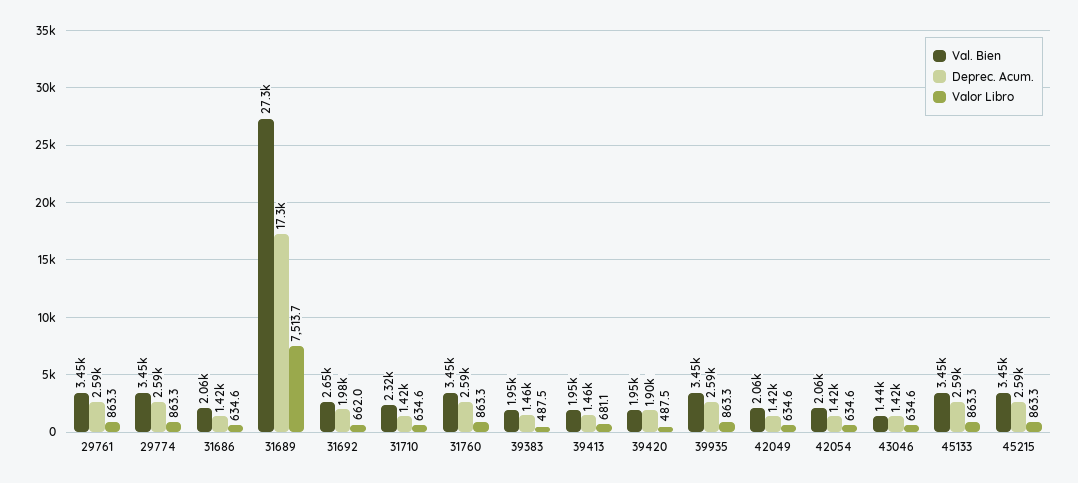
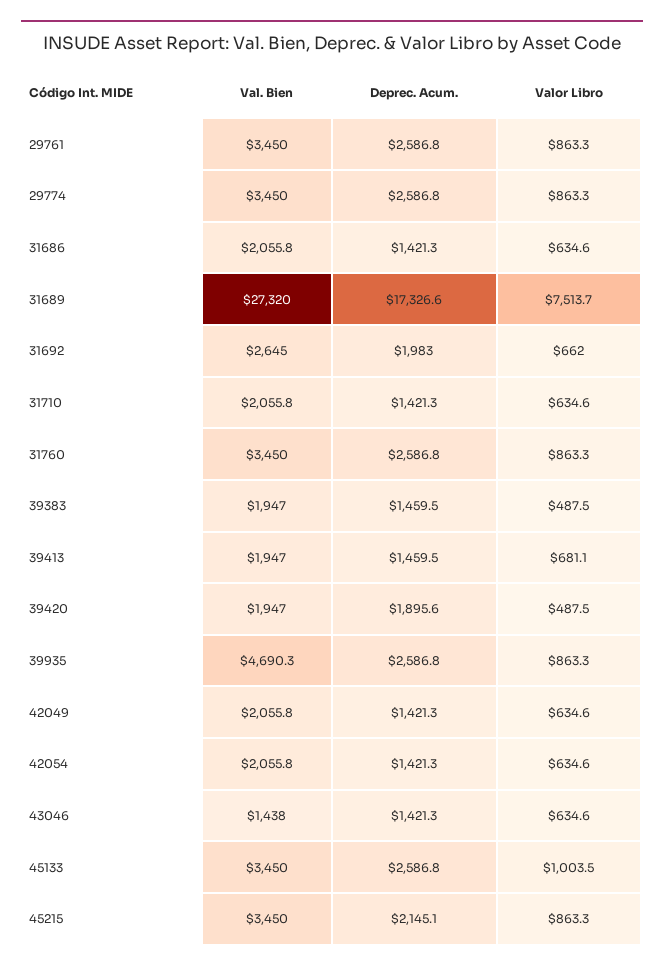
  {
    "Val. Bien": {
      "29761": 3450,
      "29774": 3450,
      "31686": 2055.8,
      "31689": 27320,
      "31692": 2645,
-     "31710": 2320,
+     "31710": 2055.8,
      "31760": 3450,
      "39383": 1947,
      "39413": 1947,
      "39420": 1947,
-     "39935": 3450,
+     "39935": 4690.3,
      "42049": 2055.8,
      "42054": 2055.8,
      "43046": 1438,
      "45133": 3450,
      "45215": 3450
    },
    "Deprec. Acum.": {
      "29761": 2586.8,
      "29774": 2586.8,
      "31686": 1421.3,
      "31689": 17326.6,
      "31692": 1983,
      "31710": 1421.3,
      "31760": 2586.8,
      "39383": 1459.5,
      "39413": 1459.5,
      "39420": 1895.6,
      "39935": 2586.8,
      "42049": 1421.3,
      "42054": 1421.3,
      "43046": 1421.3,
      "45133": 2586.8,
-     "45215": 2590
+     "45215": 2145.1
    },
    "Valor Libro": {
      "29761": 863.3,
      "29774": 863.3,
      "31686": 634.6,
      "31689": 7513.7,
      "31692": 662,
      "31710": 634.6,
      "31760": 863.3,
      "39383": 487.5,
      "39413": 681.1,
      "39420": 487.5,
      "39935": 863.3,
      "42049": 634.6,
      "42054": 634.6,
      "43046": 634.6,
-     "45133": 863.3,
+     "45133": 1003.5,
      "45215": 863.3
    }
  }

